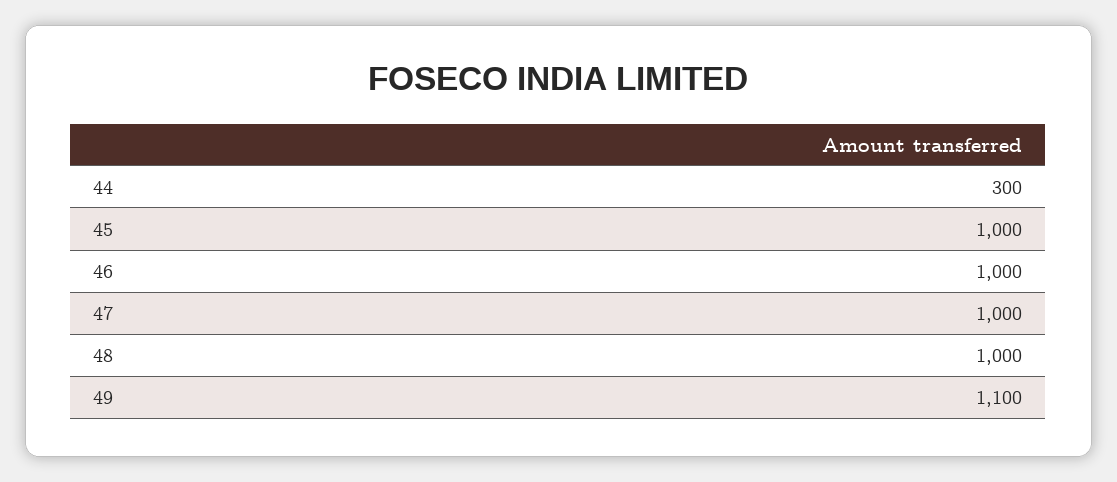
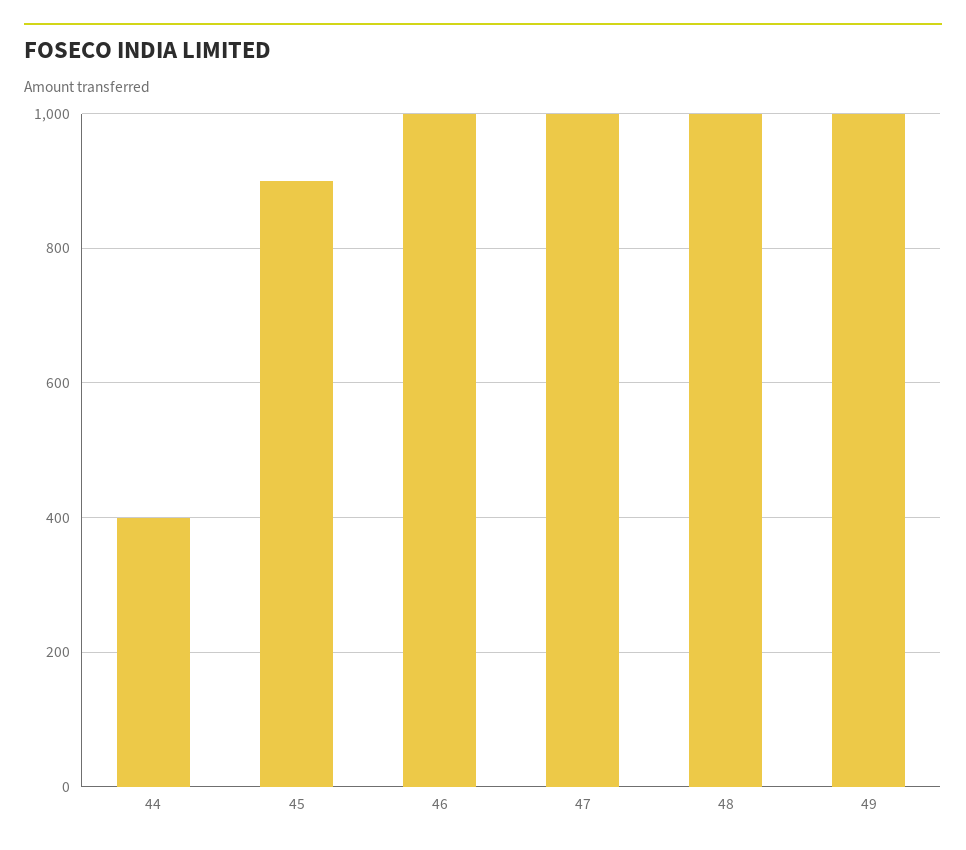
  {
-   "44": 300,
+   "44": 400,
-   "45": 1000,
+   "45": 900,
    "46": 1000,
    "47": 1000,
    "48": 1000,
-   "49": 1100
+   "49": 1000
  }

